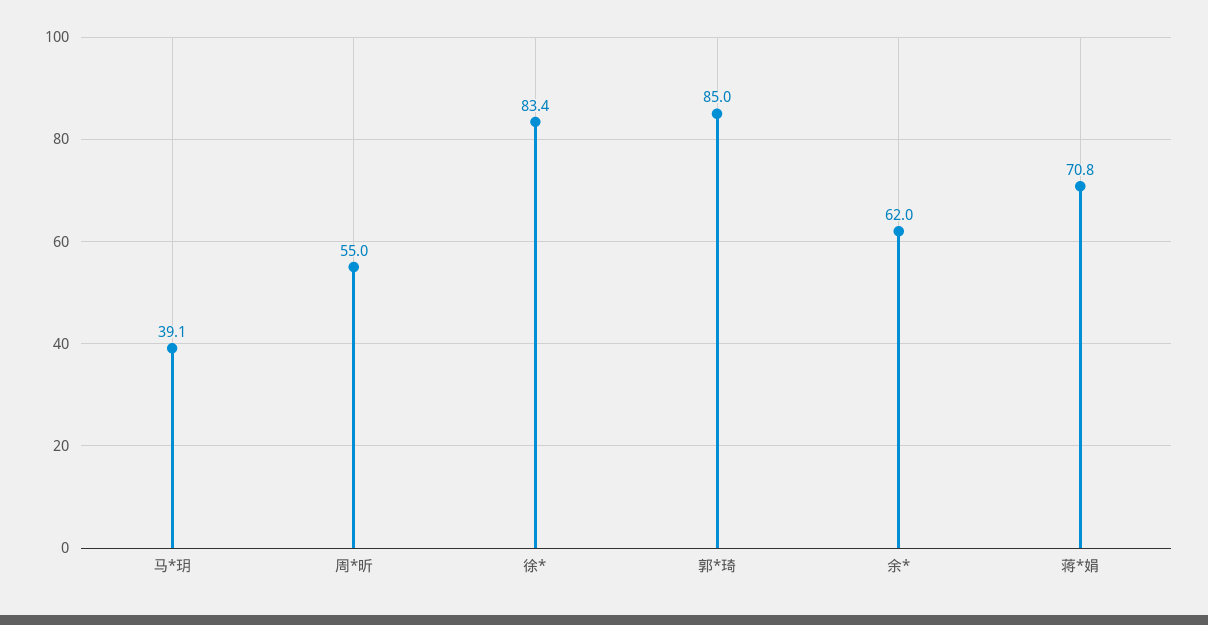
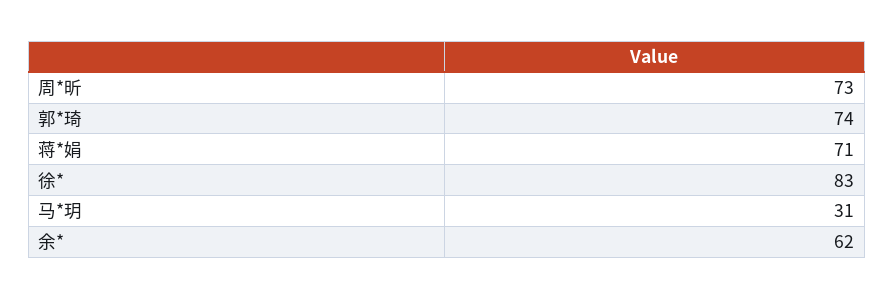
  {
-   "马*玥": 39.1,
+   "马*玥": 31,
-   "周*昕": 55,
+   "周*昕": 73,
    "徐*": 83.4,
-   "郭*琦": 85,
+   "郭*琦": 74,
    "余*": 62,
    "蒋*娟": 70.8
  }

